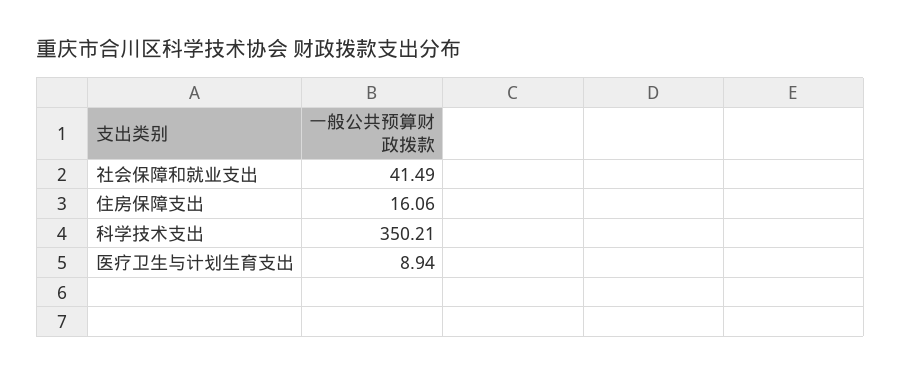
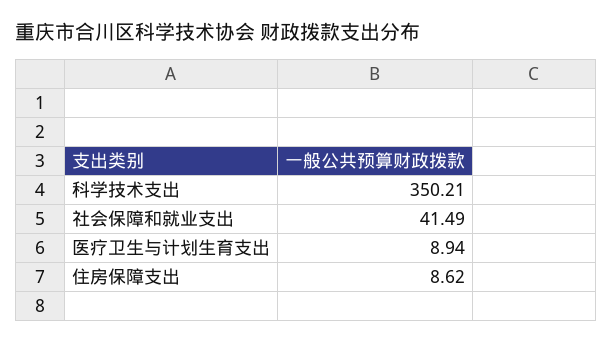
  {
    "社会保障和就业支出": 41.49,
-   "住房保障支出": 16.06,
+   "住房保障支出": 8.62,
    "科学技术支出": 350.21,
    "医疗卫生与计划生育支出": 8.94
  }

